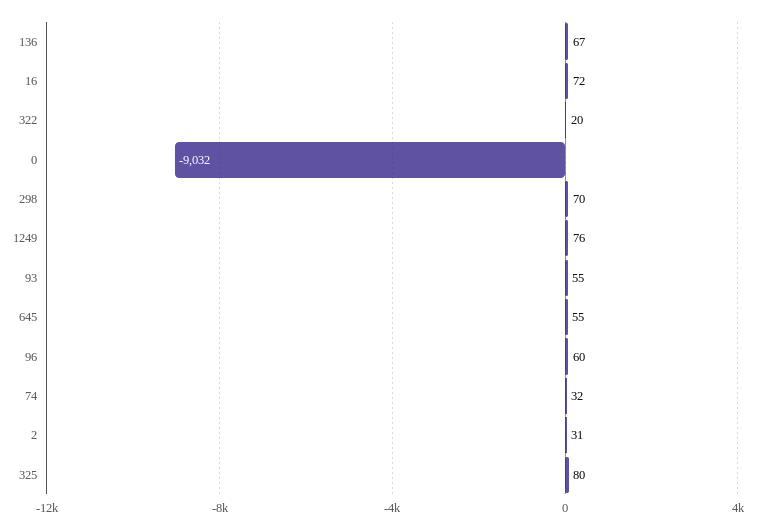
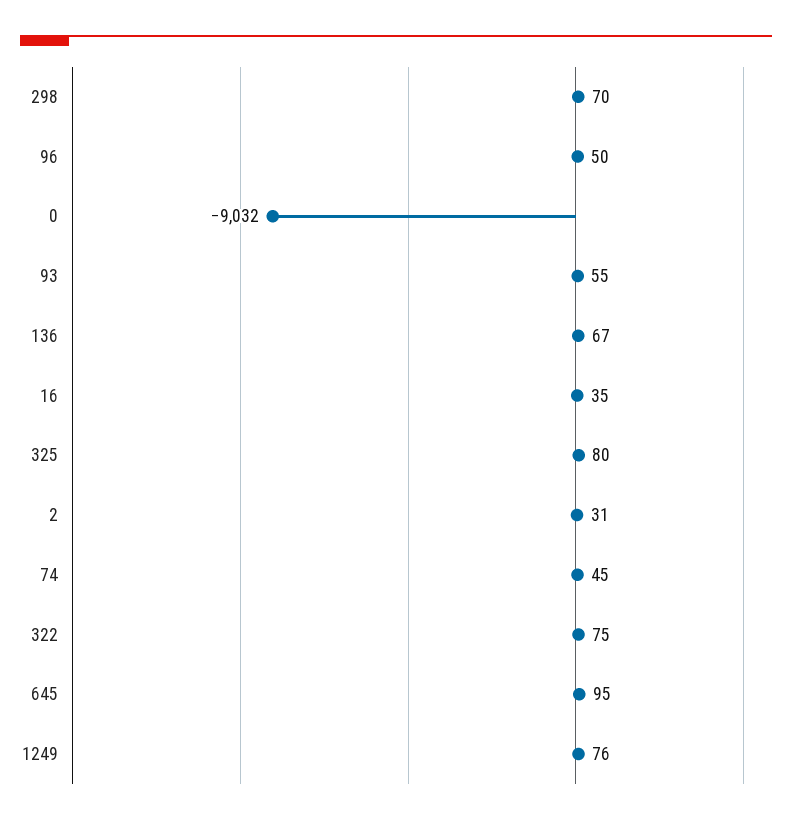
  {
    "136": 67,
-   "16": 72,
+   "16": 35,
-   "322": 20,
+   "322": 75,
    "0": -9032,
    "298": 70,
    "1249": 76,
    "93": 55,
-   "645": 55,
+   "645": 95,
-   "96": 60,
+   "96": 50,
-   "74": 32,
+   "74": 45,
    "2": 31,
    "325": 80
  }

